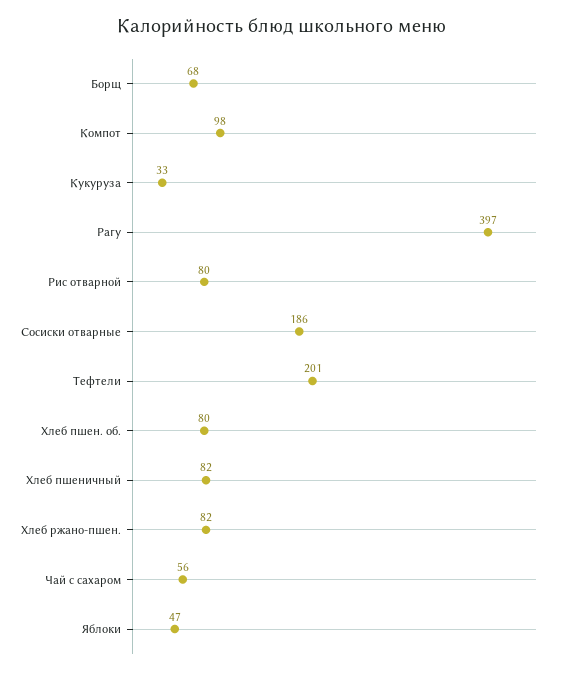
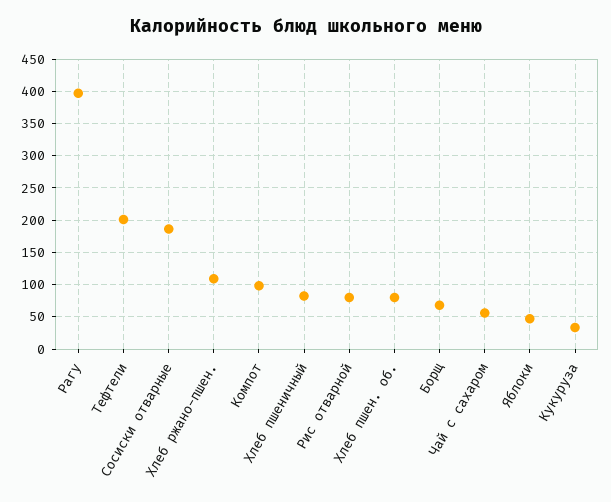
  {
    "Борщ": 68,
    "Компот": 98,
    "Кукуруза": 33,
    "Рагу": 397,
    "Рис отварной": 80,
    "Сосиски отварные": 186,
    "Тефтели": 201,
    "Хлеб пшен. об.": 80,
    "Хлеб пшеничный": 82,
-   "Хлеб ржано-пшен.": 82,
+   "Хлеб ржано-пшен.": 110,
    "Чай с сахаром": 56,
    "Яблоки": 47
  }

